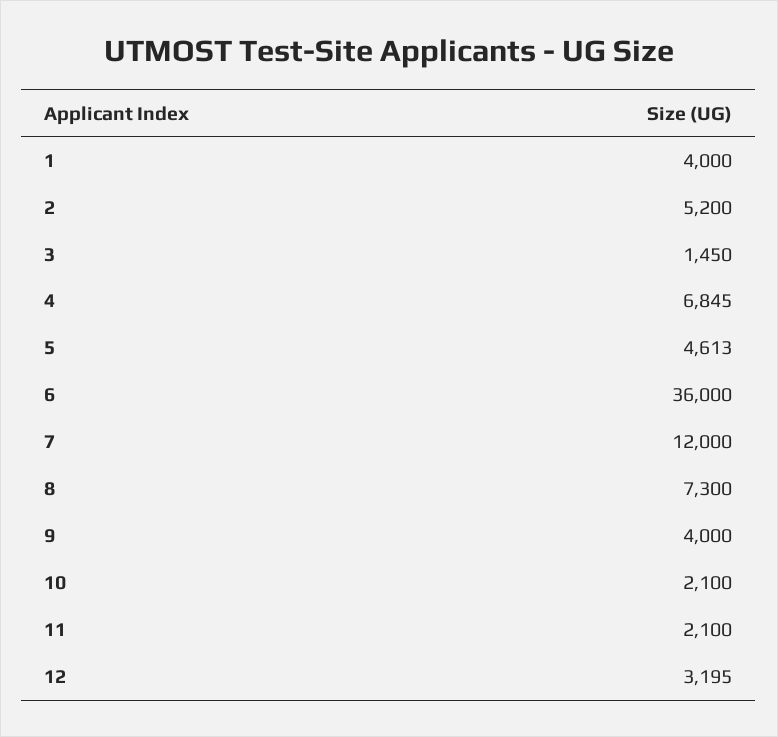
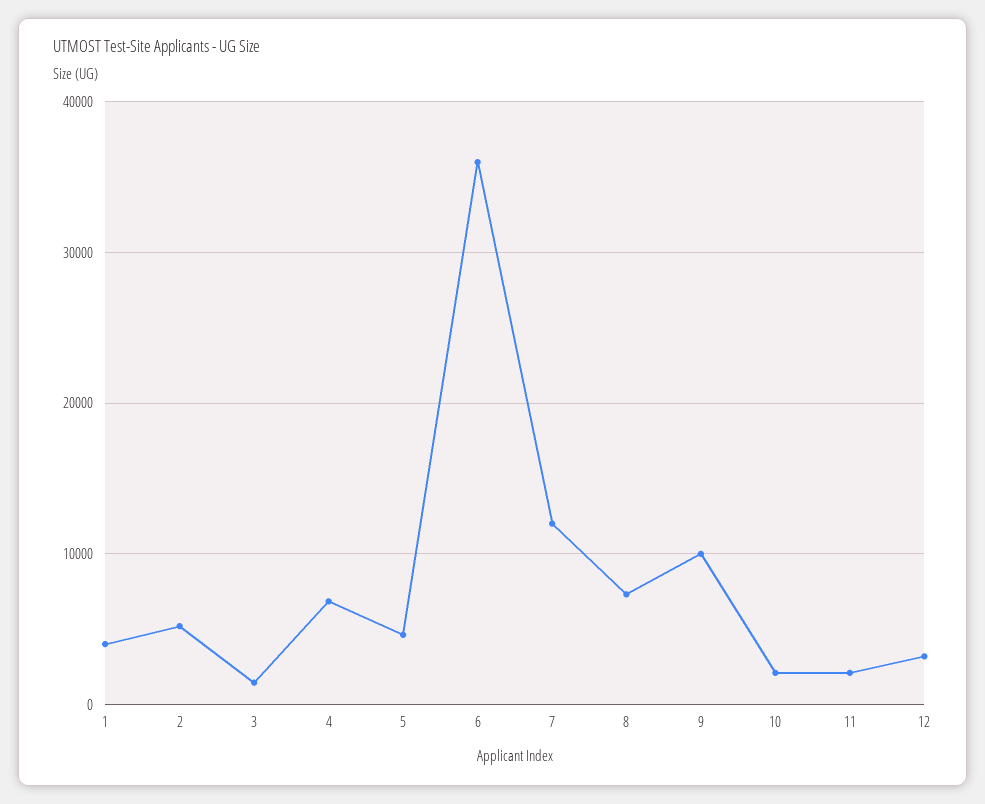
  {
    "1": 4000,
    "2": 5200,
    "3": 1450,
    "4": 6845,
    "5": 4613,
    "6": 36000,
    "7": 12000,
    "8": 7300,
-   "9": 4000,
+   "9": 10000,
    "10": 2100,
    "11": 2100,
    "12": 3195
  }

